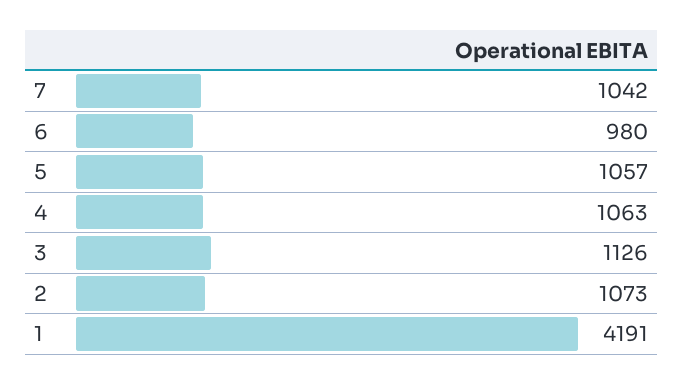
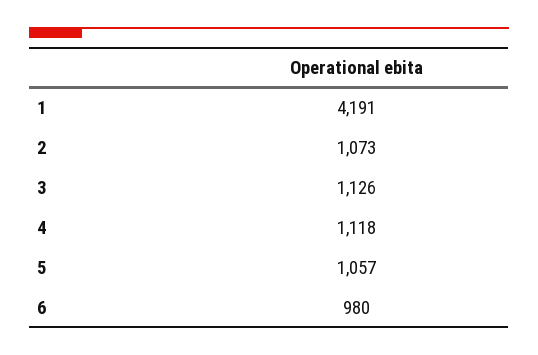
  {
-   "7": 1042,
    "6": 980,
    "5": 1057,
-   "4": 1063,
+   "4": 1118,
    "3": 1126,
    "2": 1073,
    "1": 4191
  }

